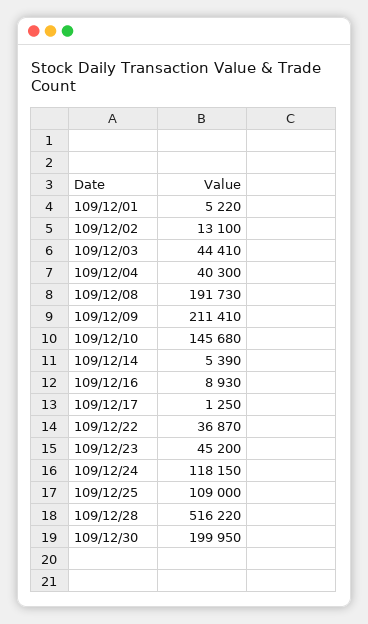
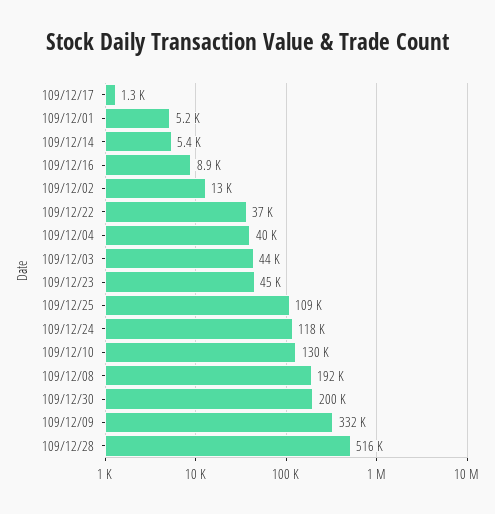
  {
    "109/12/01": 5220,
    "109/12/02": 13100,
    "109/12/03": 44410,
    "109/12/04": 40300,
    "109/12/08": 191730,
-   "109/12/09": 211410,
+   "109/12/09": 332000,
-   "109/12/10": 145680,
+   "109/12/10": 130000,
    "109/12/14": 5390,
    "109/12/16": 8930,
    "109/12/17": 1250,
    "109/12/22": 36870,
    "109/12/23": 45200,
    "109/12/24": 118150,
    "109/12/25": 109000,
    "109/12/28": 516220,
    "109/12/30": 199950
  }

